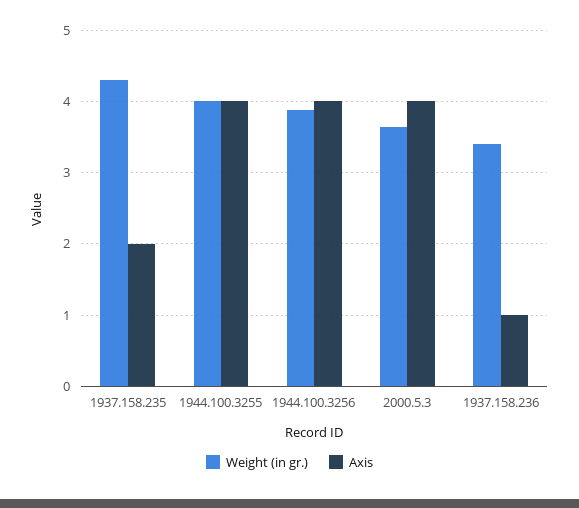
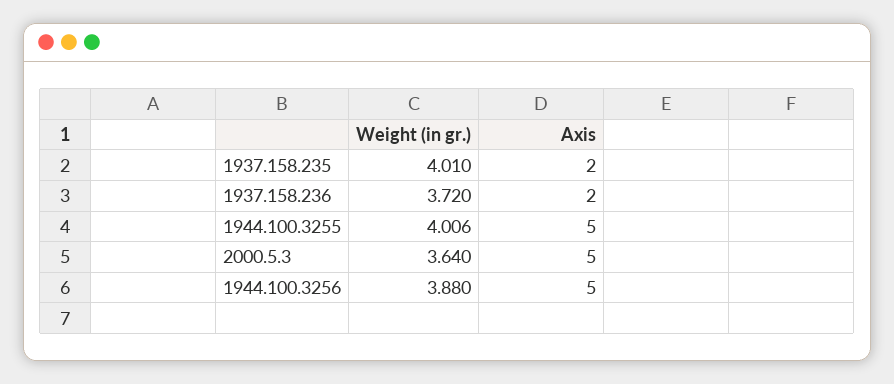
  {
    "Weight (in gr.)": {
-     "1937.158.235": 4.3,
+     "1937.158.235": 4.01,
      "1944.100.3255": 4.006,
      "1944.100.3256": 3.88,
      "2000.5.3": 3.64,
-     "1937.158.236": 3.4
+     "1937.158.236": 3.72
    },
    "Axis": {
      "1937.158.235": 2,
-     "1944.100.3255": 4,
+     "1944.100.3255": 5,
-     "1944.100.3256": 4,
+     "1944.100.3256": 5,
-     "2000.5.3": 4,
+     "2000.5.3": 5,
-     "1937.158.236": 1
+     "1937.158.236": 2
    }
  }

